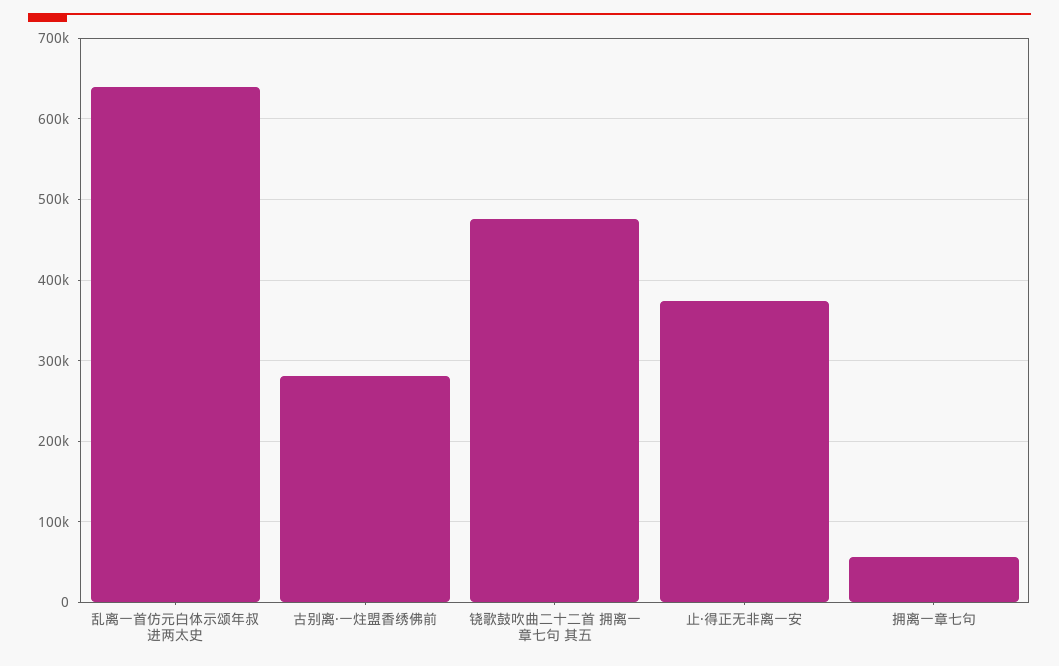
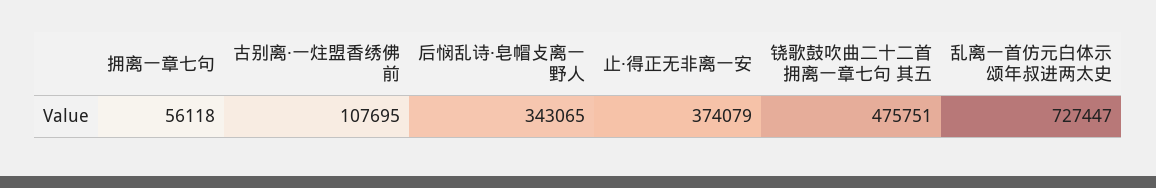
  {
-   "乱离一首仿元白体示颂年叔进两太史": 640000,
+   "乱离一首仿元白体示颂年叔进两太史": 727447,
-   "古别离·一炷盟香绣佛前": 280000,
+   "古别离·一炷盟香绣佛前": 107695,
    "铙歌鼓吹曲二十二首 拥离一章七句 其五": 475751,
    "止·得正无非离一安": 374079,
-   "拥离一章七句": 56118
+   "拥离一章七句": 56118,
+   "后悯乱诗·皂帽攴离一野人": 343065
  }

